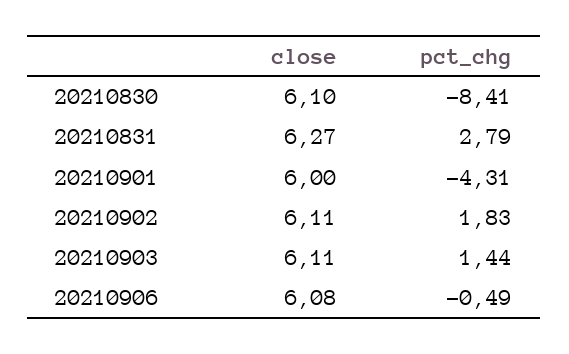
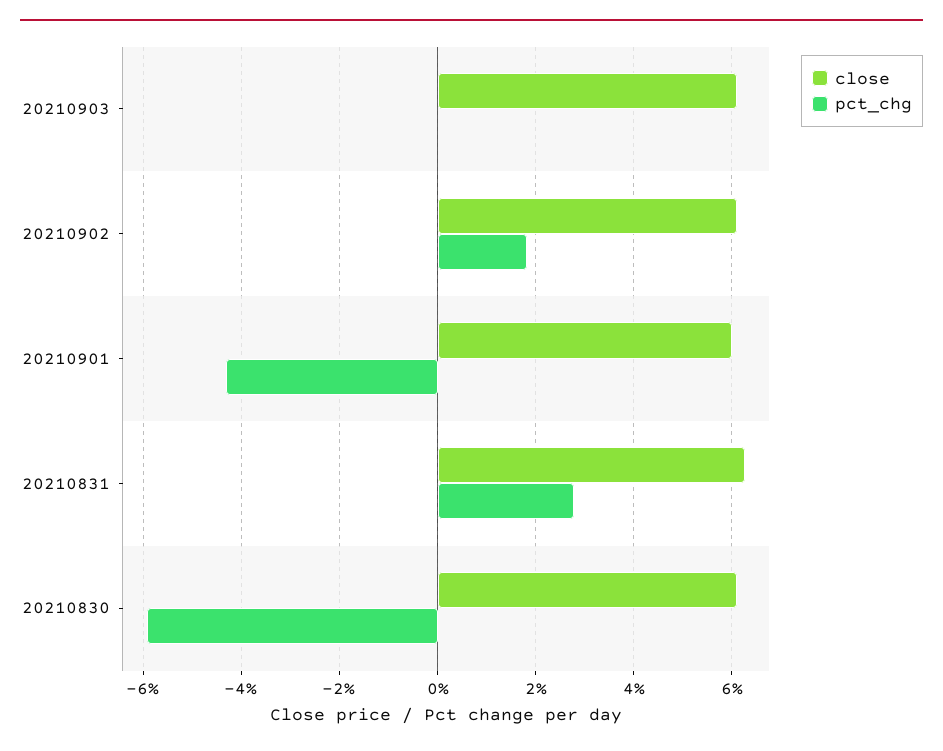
  {
    "close": {
      "20210830": 6.1,
      "20210831": 6.27,
      "20210901": 6,
      "20210902": 6.11,
-     "20210903": 6.11,
+     "20210903": 6.11
-     "20210906": 6.08
    },
    "pct_chg": {
-     "20210830": -8.41,
+     "20210830": -6,
      "20210831": 2.79,
      "20210901": -4.31,
      "20210902": 1.83,
-     "20210903": 1.44,
+     "20210903": 0
-     "20210906": -0.49
    }
  }

